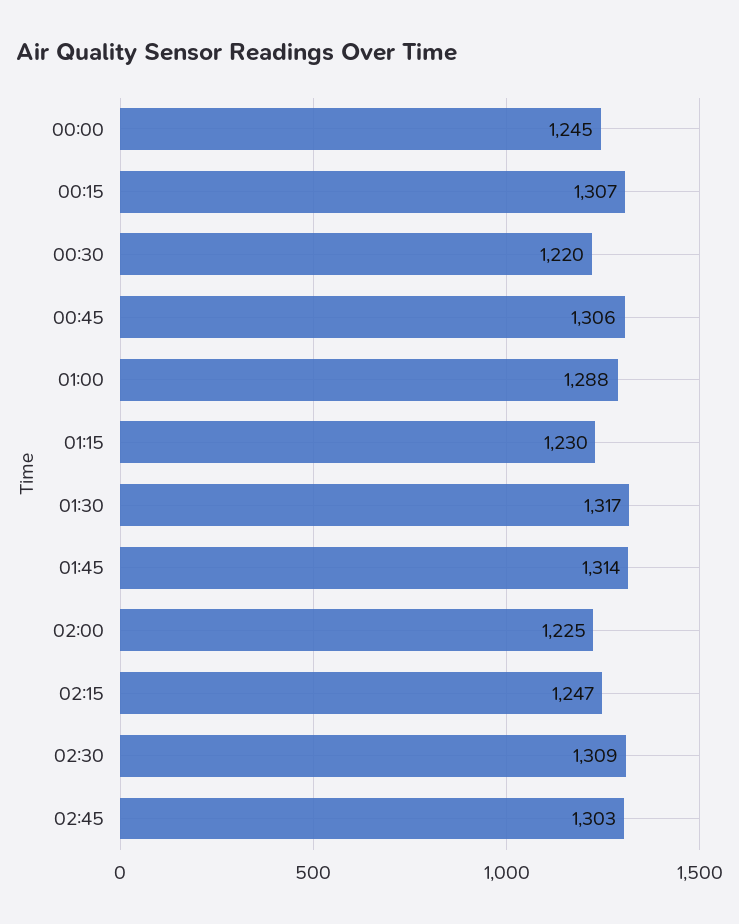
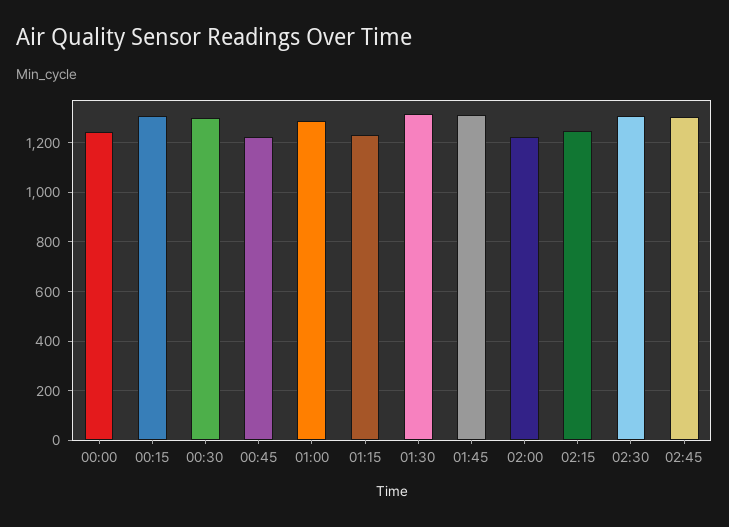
  {
    "00:00": 1245,
    "00:15": 1307,
-   "00:30": 1220,
+   "00:30": 1300,
-   "00:45": 1306,
+   "00:45": 1225,
    "01:00": 1288,
    "01:15": 1230,
    "01:30": 1317,
    "01:45": 1314,
    "02:00": 1225,
    "02:15": 1247,
    "02:30": 1309,
    "02:45": 1303
  }

